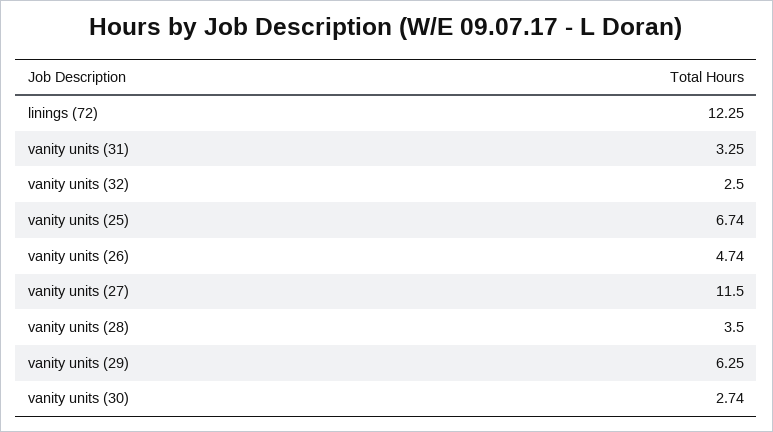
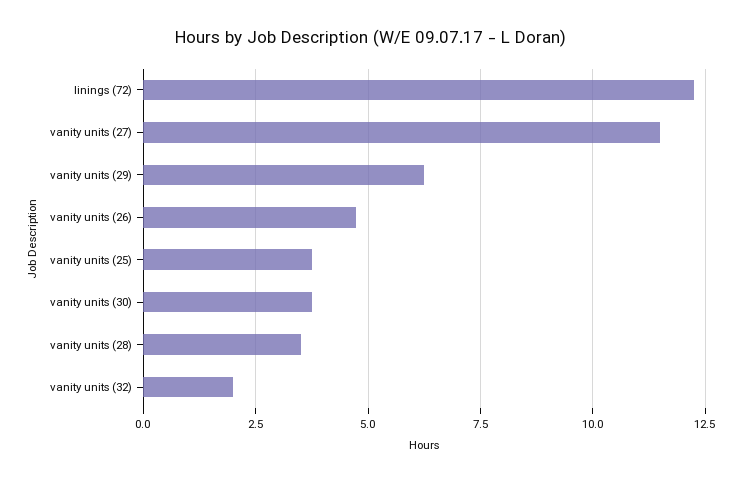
  {
    "linings (72)": 12.25,
-   "vanity units (31)": 3.25,
-   "vanity units (32)": 2.5,
+   "vanity units (32)": 2,
-   "vanity units (25)": 6.74,
+   "vanity units (25)": 3.75,
    "vanity units (26)": 4.74,
    "vanity units (27)": 11.5,
    "vanity units (28)": 3.5,
    "vanity units (29)": 6.25,
-   "vanity units (30)": 2.74
+   "vanity units (30)": 3.75
  }

